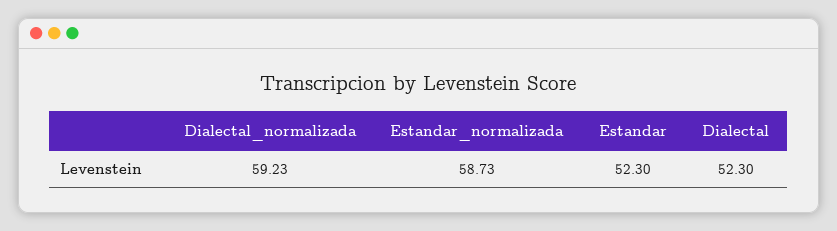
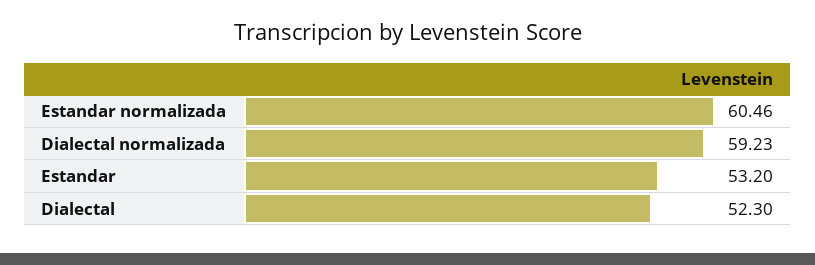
  {
    "Dialectal_normalizada": 59.23,
-   "Estandar_normalizada": 58.73,
+   "Estandar_normalizada": 60.46,
-   "Estandar": 52.3,
+   "Estandar": 53.2,
    "Dialectal": 52.3
  }

